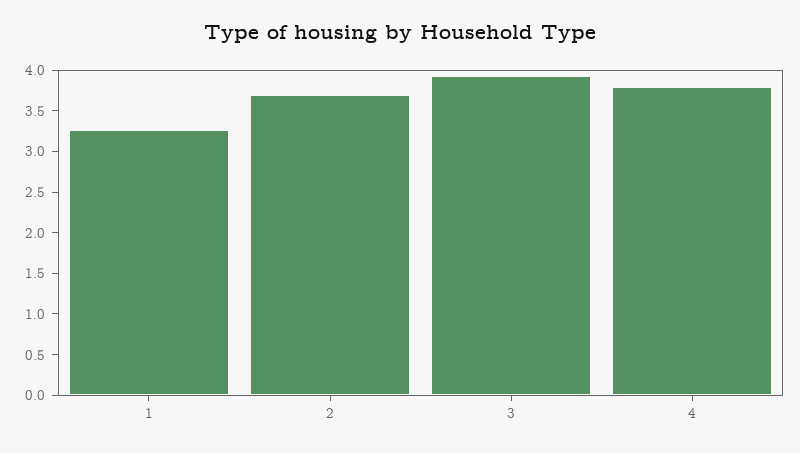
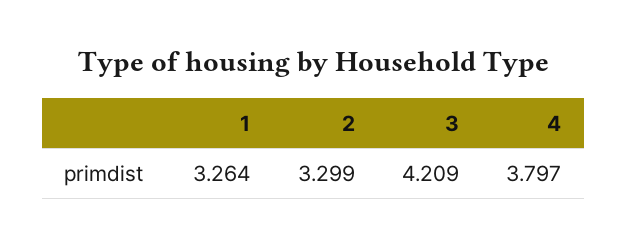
  {
    "1": 3.264,
-   "2": 3.7,
+   "2": 3.299,
-   "3": 3.9,
+   "3": 4.209,
    "4": 3.797
  }

